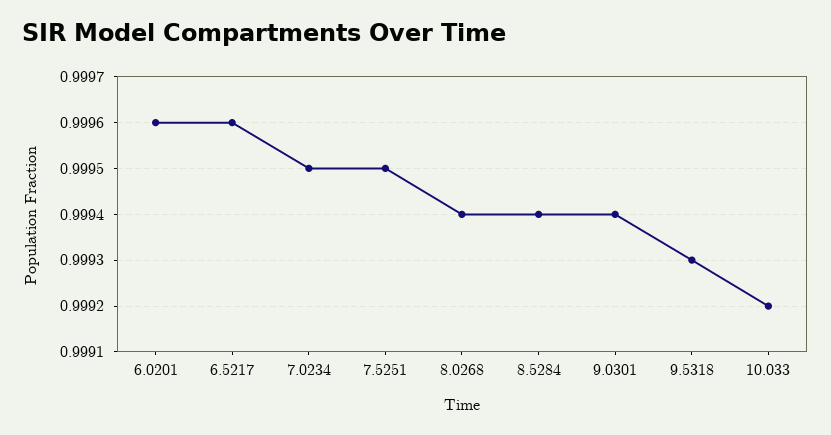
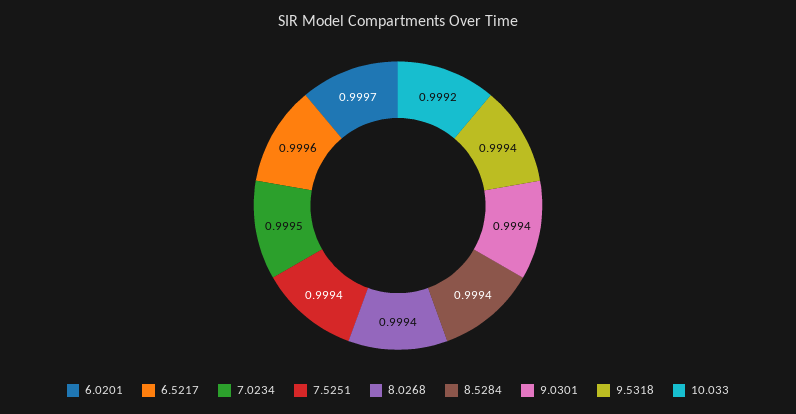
  {
-   "6.0201": 0.9996,
+   "6.0201": 0.9997,
    "6.5217": 0.9996,
    "7.0234": 0.9995,
-   "7.5251": 0.9995,
+   "7.5251": 0.9994,
    "8.0268": 0.9994,
    "8.5284": 0.9994,
    "9.0301": 0.9994,
-   "9.5318": 0.9993,
+   "9.5318": 0.9994,
    "10.033": 0.9992
  }

